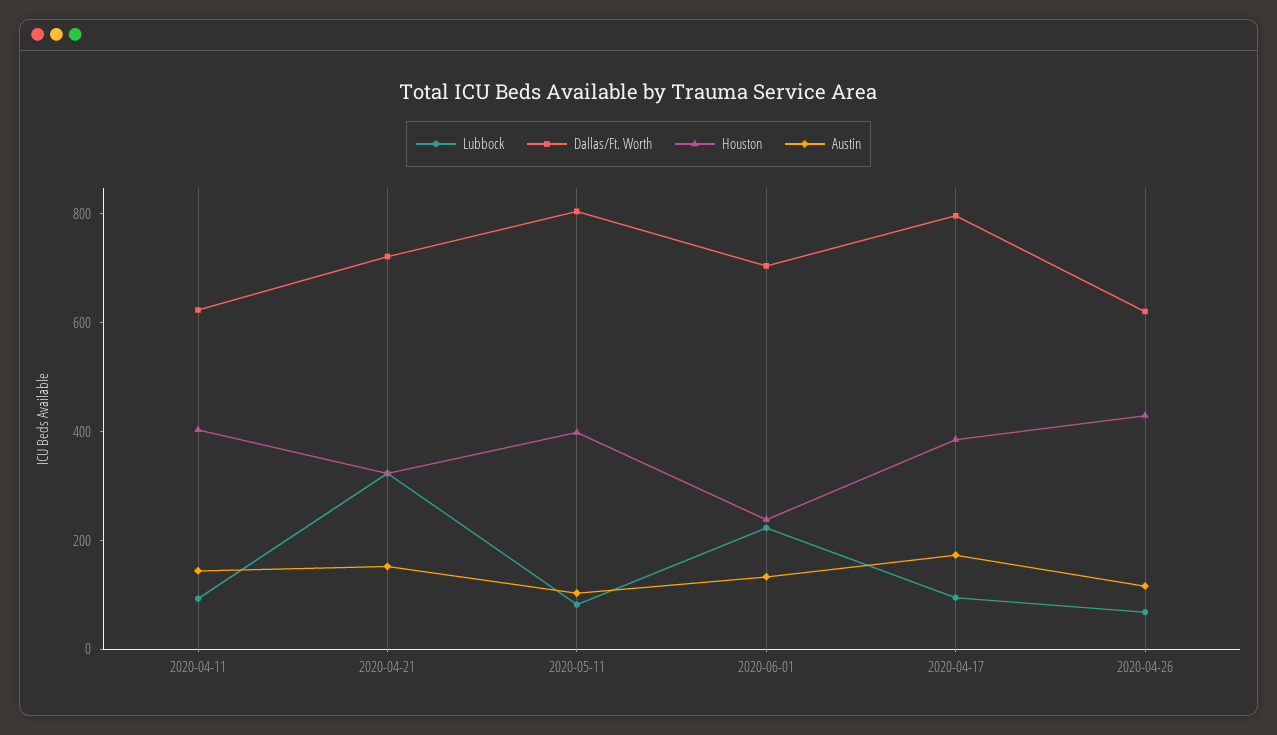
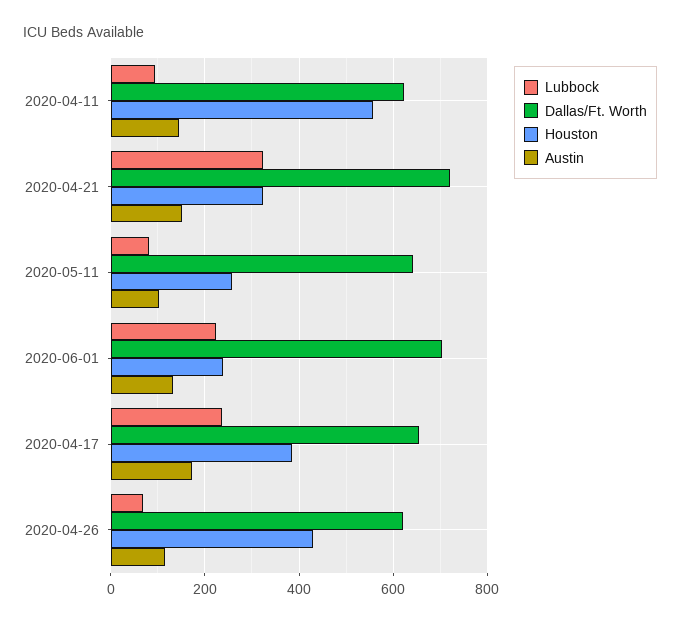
  {
    "Lubbock": {
      "2020-04-11": 100,
      "2020-04-21": 320,
      "2020-05-11": 80,
      "2020-06-01": 220,
-     "2020-04-17": 100,
+     "2020-04-17": 240,
      "2020-04-26": 60
    },
    "Dallas/Ft. Worth": {
      "2020-04-11": 620,
      "2020-04-21": 720,
-     "2020-05-11": 800,
+     "2020-05-11": 640,
      "2020-06-01": 700,
-     "2020-04-17": 800,
+     "2020-04-17": 660,
      "2020-04-26": 620
    },
    "Houston": {
-     "2020-04-11": 400,
+     "2020-04-11": 560,
      "2020-04-21": 320,
-     "2020-05-11": 400,
+     "2020-05-11": 260,
      "2020-06-01": 240,
      "2020-04-17": 380,
      "2020-04-26": 420
    },
    "Austin": {
      "2020-04-11": 140,
      "2020-04-21": 160,
      "2020-05-11": 100,
      "2020-06-01": 140,
      "2020-04-17": 180,
      "2020-04-26": 120
    }
  }

